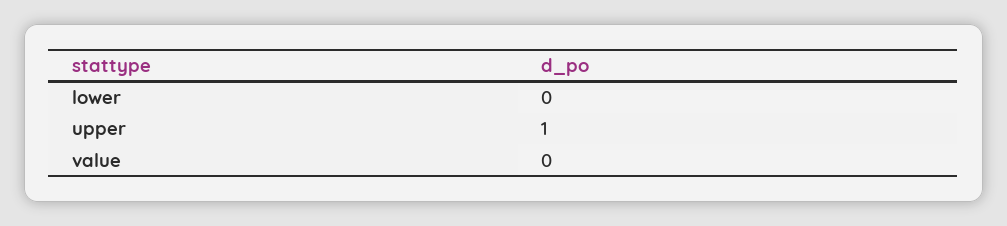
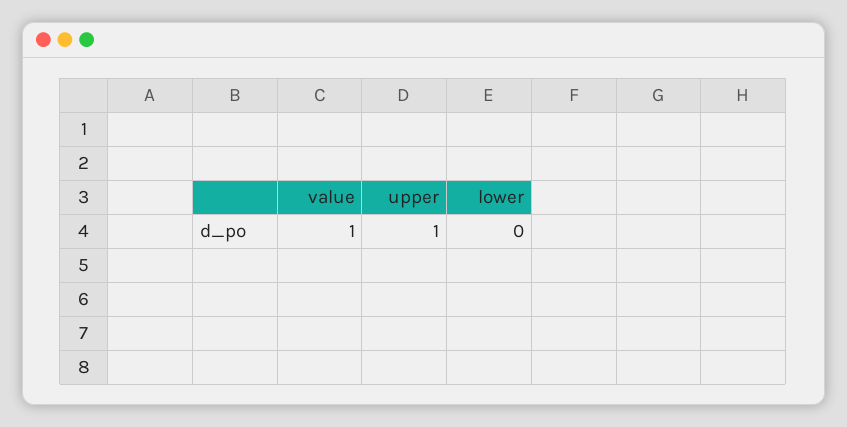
  {
    "lower": 0,
    "upper": 1,
-   "value": 0
+   "value": 1
  }

